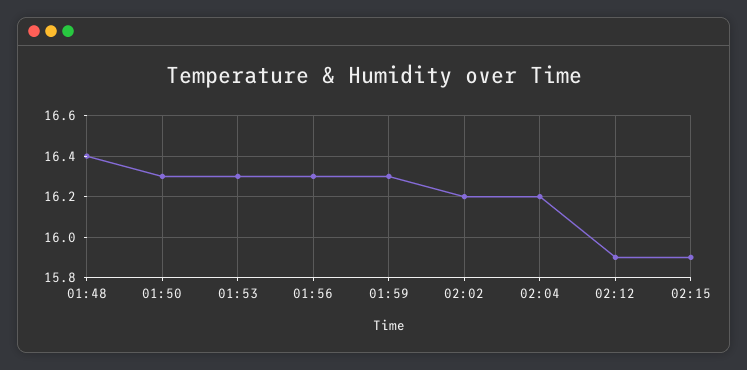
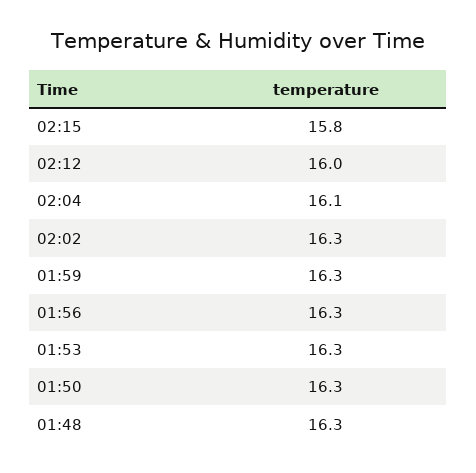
  {
-   "01:48": 16.4,
+   "01:48": 16.3,
    "01:50": 16.3,
    "01:53": 16.3,
    "01:56": 16.3,
    "01:59": 16.3,
-   "02:02": 16.2,
+   "02:02": 16.3,
-   "02:04": 16.2,
+   "02:04": 16.1,
-   "02:12": 15.9,
+   "02:12": 16,
-   "02:15": 15.9
+   "02:15": 15.8
  }

